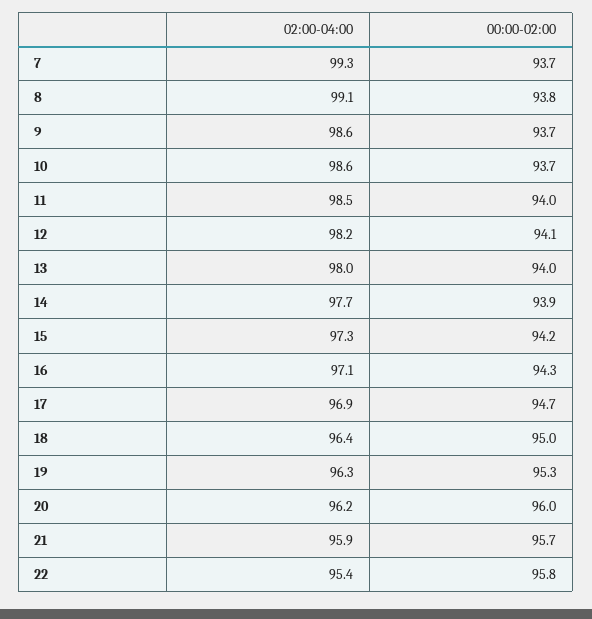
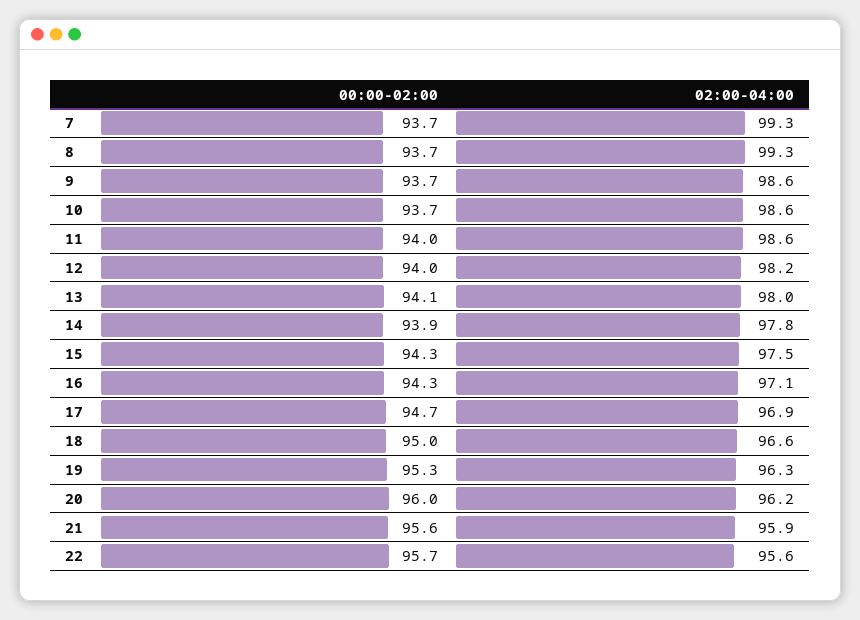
  {
    "02:00-04:00": {
      "7": 99.3,
-     "8": 99.1,
+     "8": 99.3,
      "9": 98.6,
      "10": 98.6,
-     "11": 98.5,
+     "11": 98.6,
      "12": 98.2,
      "13": 98,
-     "14": 97.7,
+     "14": 97.8,
-     "15": 97.3,
+     "15": 97.5,
      "16": 97.1,
      "17": 96.9,
-     "18": 96.4,
+     "18": 96.6,
      "19": 96.3,
      "20": 96.2,
      "21": 95.9,
-     "22": 95.4
+     "22": 95.6
    },
    "00:00-02:00": {
      "7": 93.7,
-     "8": 93.8,
+     "8": 93.7,
      "9": 93.7,
      "10": 93.7,
      "11": 94,
-     "12": 94.1,
+     "12": 94,
-     "13": 94,
+     "13": 94.1,
      "14": 93.9,
-     "15": 94.2,
+     "15": 94.3,
      "16": 94.3,
      "17": 94.7,
      "18": 95,
      "19": 95.3,
      "20": 96,
-     "21": 95.7,
+     "21": 95.6,
-     "22": 95.8
+     "22": 95.7
    }
  }

